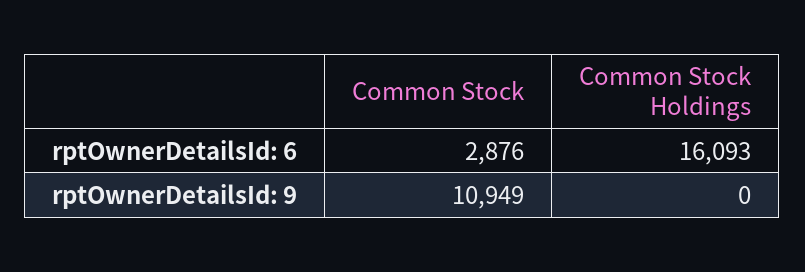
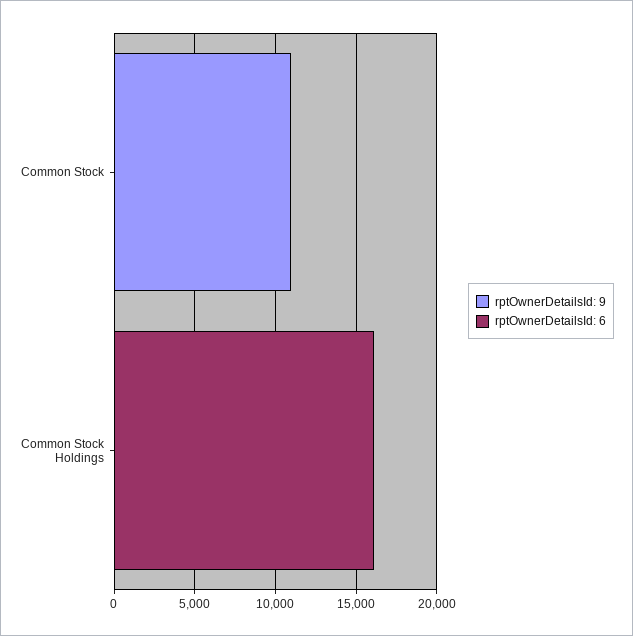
  {
    "rptOwnerDetailsId: 6": {
-     "Common Stock": 2876,
+     "Common Stock": 0,
      "Common Stock Holdings": 16093
    },
    "rptOwnerDetailsId: 9": {
      "Common Stock": 10949,
      "Common Stock Holdings": 0
    }
  }

